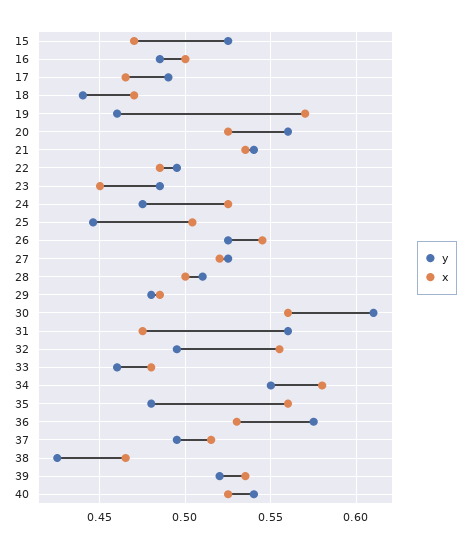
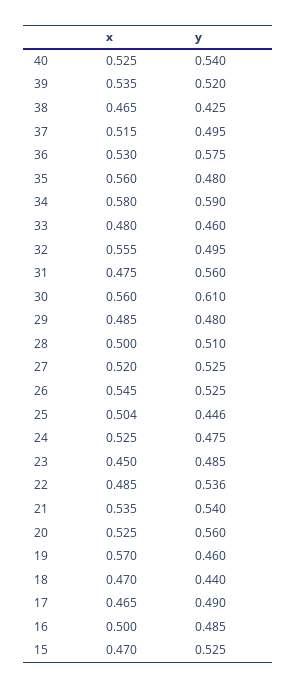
  {
    "y": {
      "15": 0.525,
      "16": 0.485,
      "17": 0.49,
      "18": 0.44,
      "19": 0.46,
      "20": 0.56,
      "21": 0.54,
-     "22": 0.495,
+     "22": 0.536,
      "23": 0.485,
      "24": 0.475,
      "25": 0.446,
      "26": 0.525,
      "27": 0.525,
      "28": 0.51,
      "29": 0.48,
      "30": 0.61,
      "31": 0.56,
      "32": 0.495,
      "33": 0.46,
-     "34": 0.55,
+     "34": 0.59,
      "35": 0.48,
      "36": 0.575,
      "37": 0.495,
      "38": 0.425,
      "39": 0.52,
      "40": 0.54
    },
    "x": {
      "15": 0.47,
      "16": 0.5,
      "17": 0.465,
      "18": 0.47,
      "19": 0.57,
      "20": 0.525,
      "21": 0.535,
      "22": 0.485,
      "23": 0.45,
      "24": 0.525,
      "25": 0.504,
      "26": 0.545,
      "27": 0.52,
      "28": 0.5,
      "29": 0.485,
      "30": 0.56,
      "31": 0.475,
      "32": 0.555,
      "33": 0.48,
      "34": 0.58,
      "35": 0.56,
      "36": 0.53,
      "37": 0.515,
      "38": 0.465,
      "39": 0.535,
      "40": 0.525
    }
  }

